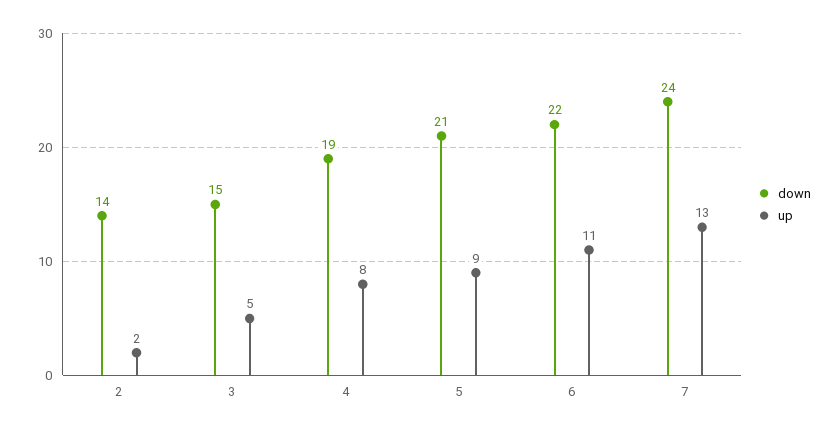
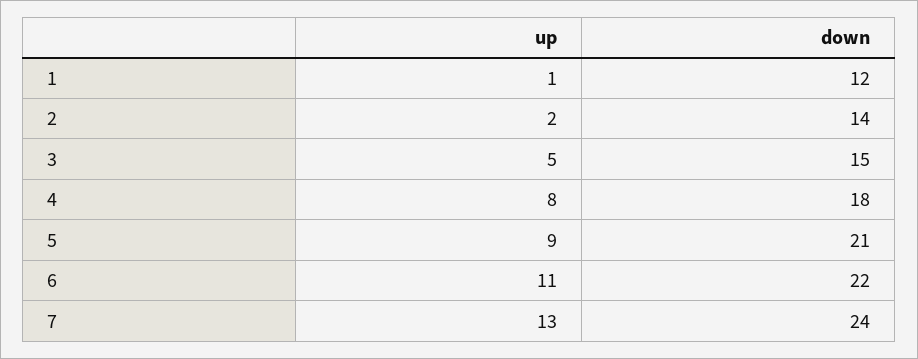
  {
    "down": {
      "2": 14,
      "3": 15,
-     "4": 19,
+     "4": 18,
      "5": 21,
      "6": 22,
-     "7": 24
+     "7": 24,
+     "1": 12
    },
    "up": {
      "2": 2,
      "3": 5,
      "4": 8,
      "5": 9,
      "6": 11,
-     "7": 13
+     "7": 13,
+     "1": 1
    }
  }

